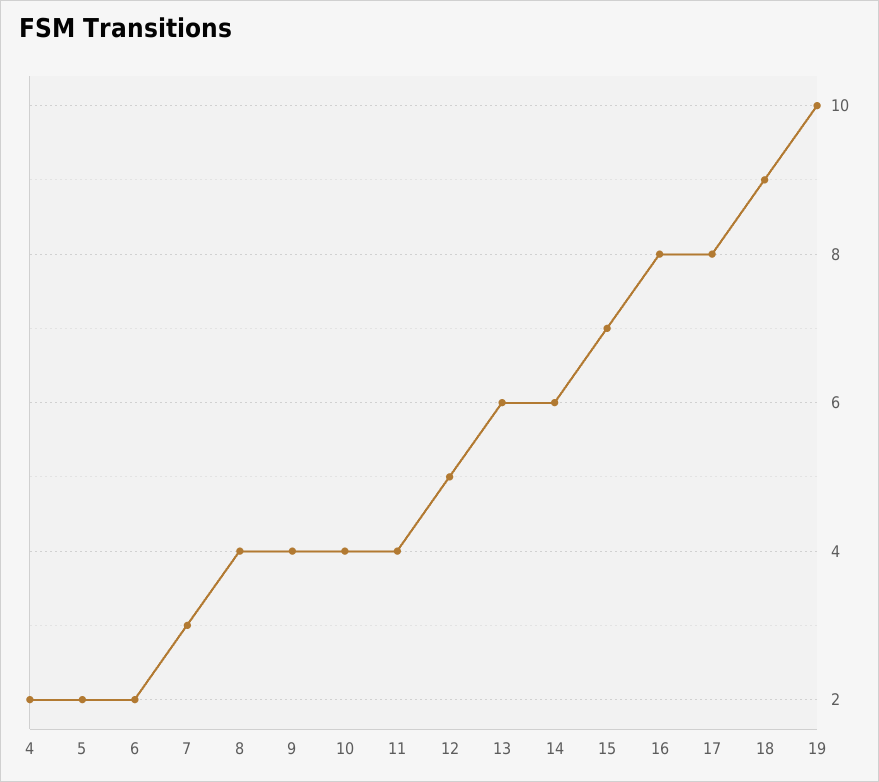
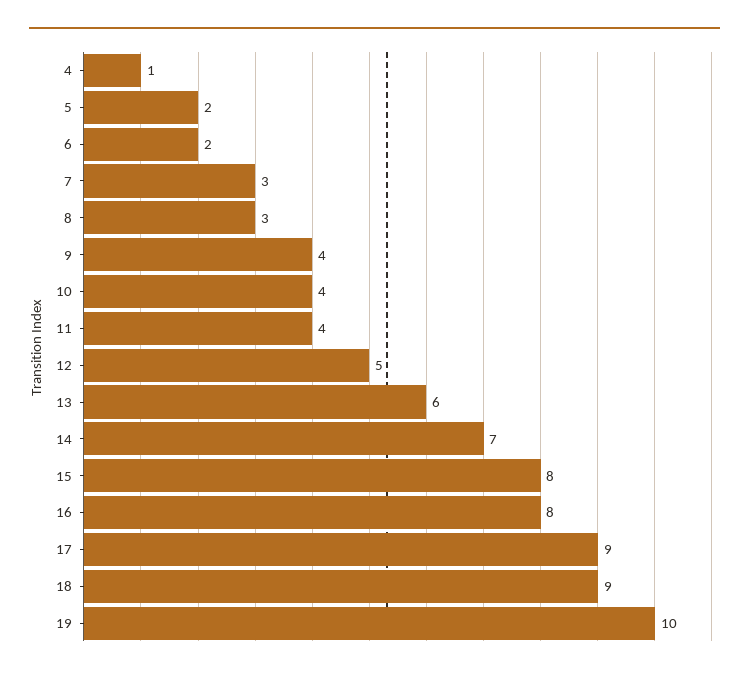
  {
-   "4": 2,
+   "4": 1,
    "5": 2,
    "6": 2,
    "7": 3,
-   "8": 4,
+   "8": 3,
    "9": 4,
    "10": 4,
    "11": 4,
    "12": 5,
    "13": 6,
-   "14": 6,
+   "14": 7,
-   "15": 7,
+   "15": 8,
    "16": 8,
-   "17": 8,
+   "17": 9,
    "18": 9,
    "19": 10
  }

